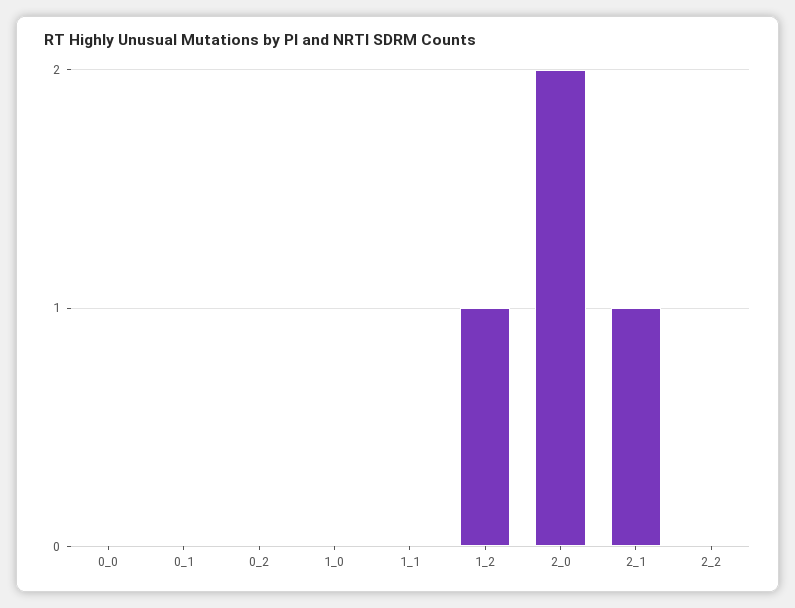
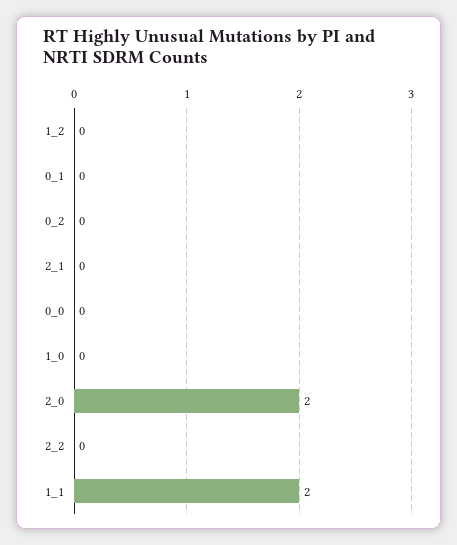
  {
    "0_0": 0,
    "0_1": 0,
    "0_2": 0,
    "1_0": 0,
-   "1_1": 0,
+   "1_1": 2,
-   "1_2": 1,
+   "1_2": 0,
    "2_0": 2,
-   "2_1": 1,
+   "2_1": 0,
    "2_2": 0
  }

